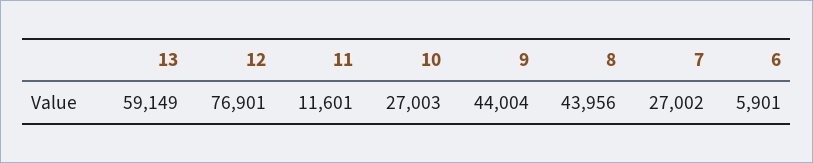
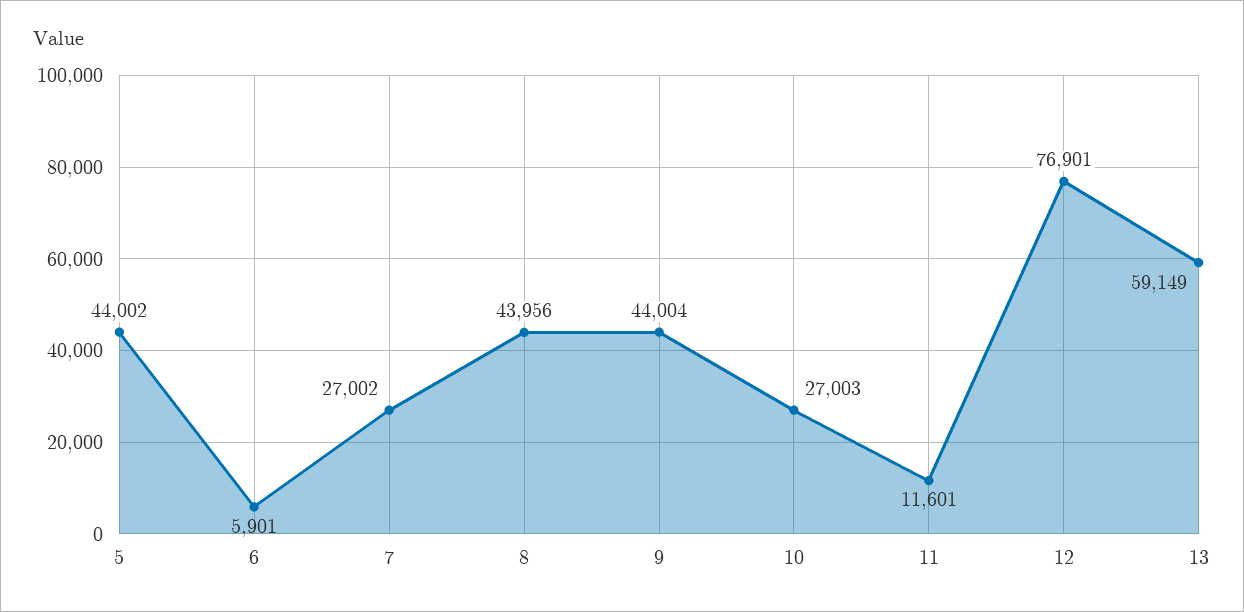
  {
    "13": 59149,
    "12": 76901,
    "11": 11601,
    "10": 27003,
    "9": 44004,
    "8": 43956,
    "7": 27002,
-   "6": 5901
+   "6": 5901,
+   "5": 44002
  }

